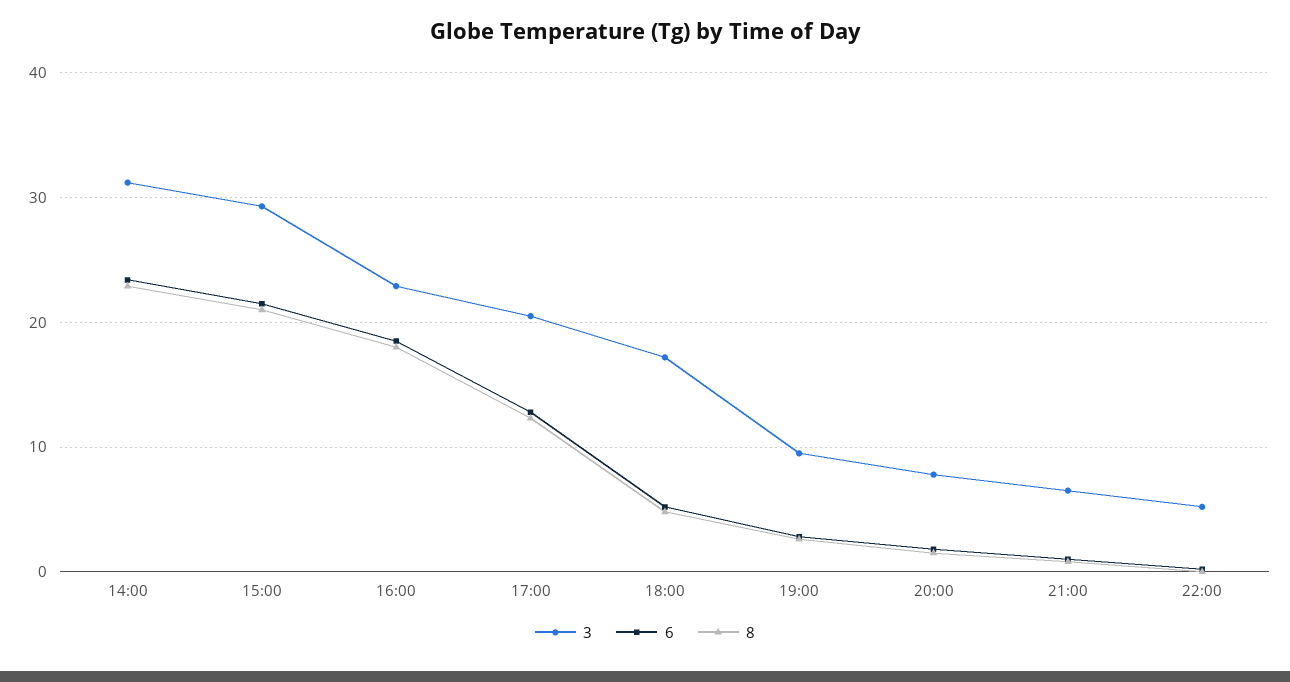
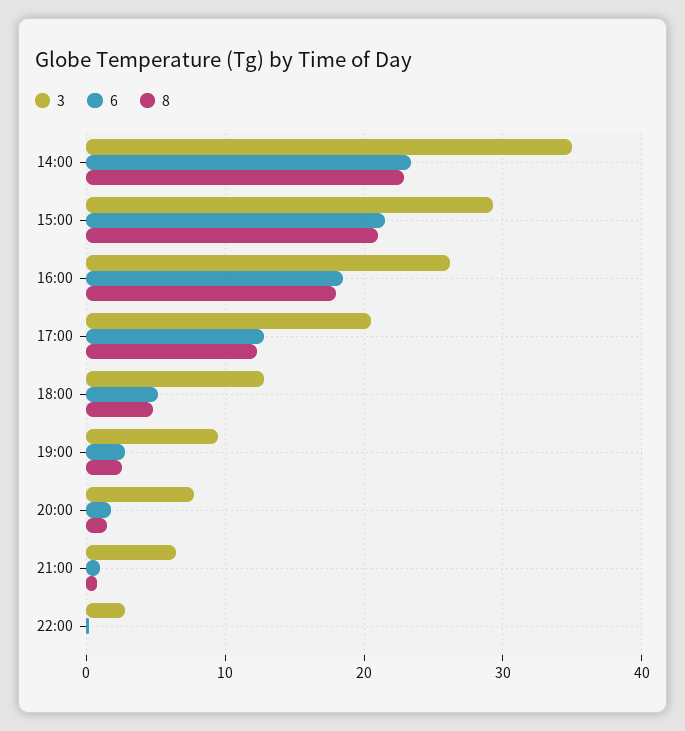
  {
    "3": {
-     "14:00": 31,
+     "14:00": 35,
      "15:00": 29,
-     "16:00": 23,
+     "16:00": 26,
      "17:00": 21,
-     "18:00": 17,
+     "18:00": 13,
      "19:00": 10,
      "20:00": 8,
      "21:00": 7,
-     "22:00": 5
+     "22:00": 3
    },
    "6": {
      "14:00": 23,
      "15:00": 22,
      "16:00": 19,
      "17:00": 13,
      "18:00": 5,
      "19:00": 3,
      "20:00": 2,
      "21:00": 1,
      "22:00": 0
    },
    "8": {
      "14:00": 23,
      "15:00": 21,
      "16:00": 18,
      "17:00": 12,
      "18:00": 5,
      "19:00": 3,
      "20:00": 2,
      "21:00": 1,
      "22:00": 0
    }
  }

